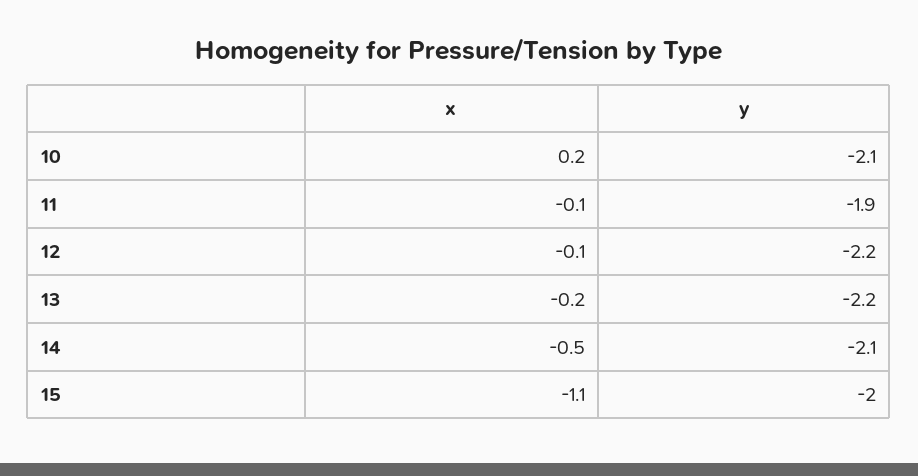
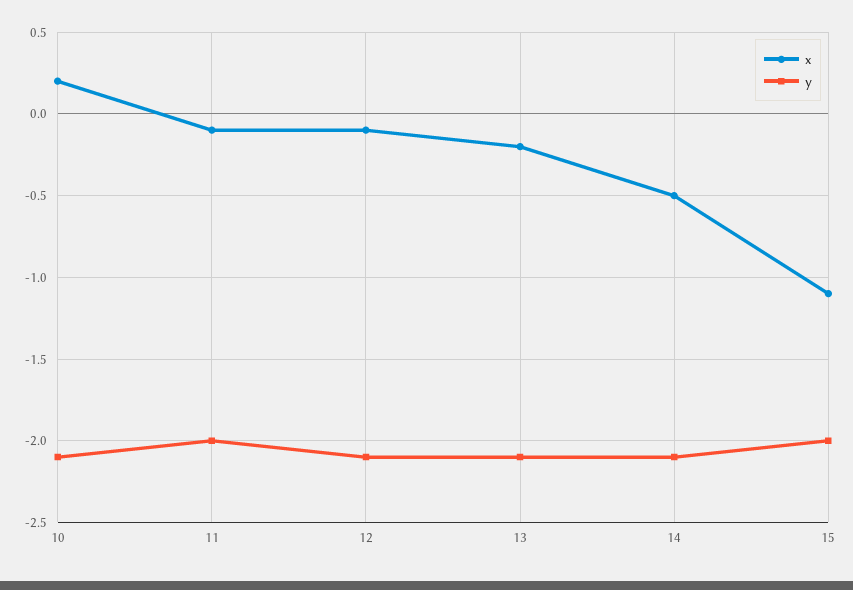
  {
    "x": {
      "10": 0.2,
      "11": -0.1,
      "12": -0.1,
      "13": -0.2,
      "14": -0.5,
      "15": -1.1
    },
    "y": {
      "10": -2.1,
-     "11": -1.9,
+     "11": -2,
-     "12": -2.2,
+     "12": -2.1,
-     "13": -2.2,
+     "13": -2.1,
      "14": -2.1,
      "15": -2
    }
  }

